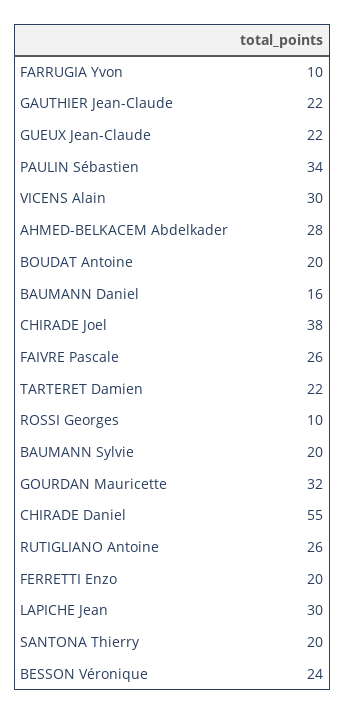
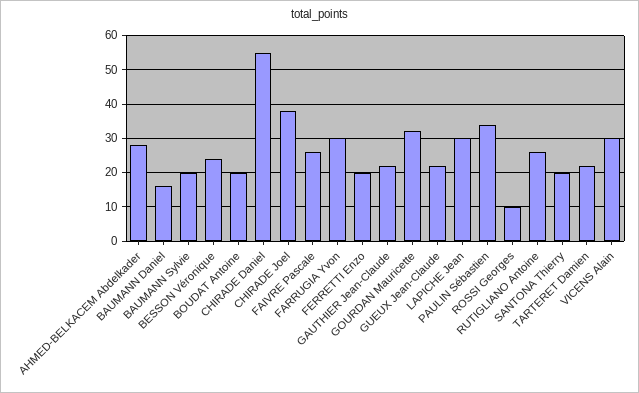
  {
-   "FARRUGIA Yvon": 10,
+   "FARRUGIA Yvon": 30,
    "GAUTHIER Jean-Claude": 22,
    "GUEUX Jean-Claude": 22,
    "PAULIN Sébastien": 34,
    "VICENS Alain": 30,
    "AHMED-BELKACEM Abdelkader": 28,
    "BOUDAT Antoine": 20,
    "BAUMANN Daniel": 16,
    "CHIRADE Joel": 38,
    "FAIVRE Pascale": 26,
    "TARTERET Damien": 22,
    "ROSSI Georges": 10,
    "BAUMANN Sylvie": 20,
    "GOURDAN Mauricette": 32,
    "CHIRADE Daniel": 55,
    "RUTIGLIANO Antoine": 26,
    "FERRETTI Enzo": 20,
    "LAPICHE Jean": 30,
    "SANTONA Thierry": 20,
    "BESSON Véronique": 24
  }

